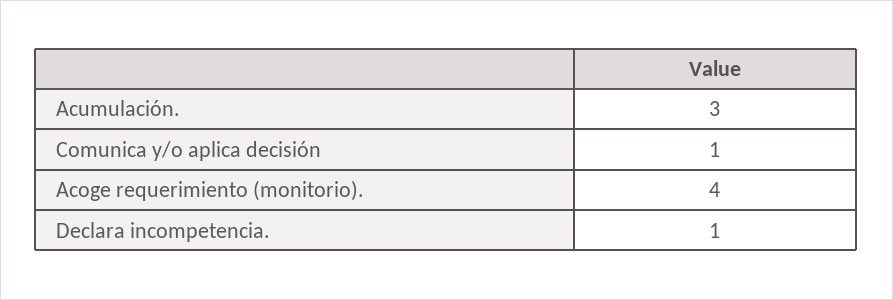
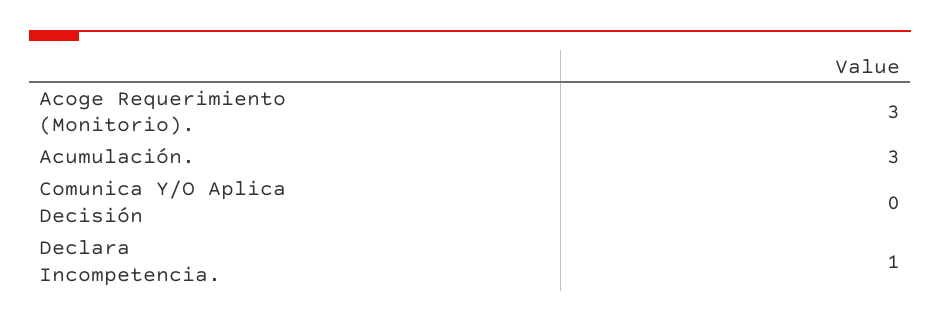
  {
    "Acumulación.": 3,
-   "Comunica y/o aplica decisión": 1,
+   "Comunica y/o aplica decisión": 0,
-   "Acoge requerimiento (monitorio).": 4,
+   "Acoge requerimiento (monitorio).": 3,
    "Declara incompetencia.": 1
  }

